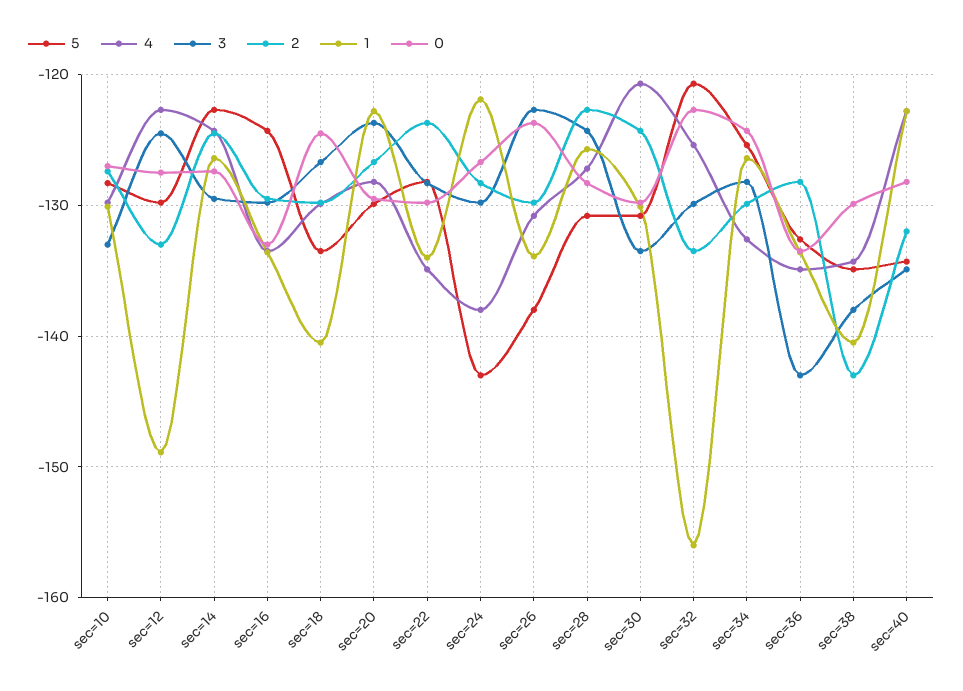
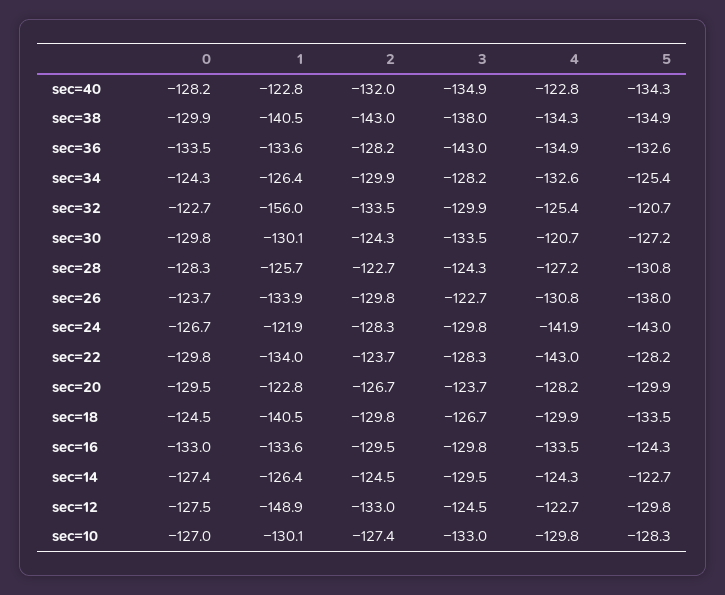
  {
    "5": {
      "sec=10": -128.3,
      "sec=12": -129.8,
      "sec=14": -122.7,
      "sec=16": -124.3,
      "sec=18": -133.5,
      "sec=20": -129.9,
      "sec=22": -128.2,
      "sec=24": -143,
      "sec=26": -138,
      "sec=28": -130.8,
-     "sec=30": -131,
+     "sec=30": -127.2,
      "sec=32": -120.7,
      "sec=34": -125.4,
      "sec=36": -132.6,
      "sec=38": -134.9,
      "sec=40": -134.3
    },
    "4": {
      "sec=10": -129.8,
      "sec=12": -122.7,
      "sec=14": -124.3,
      "sec=16": -133.5,
      "sec=18": -129.9,
      "sec=20": -128.2,
-     "sec=22": -135,
+     "sec=22": -143,
-     "sec=24": -138,
+     "sec=24": -141.9,
      "sec=26": -130.8,
      "sec=28": -127.2,
      "sec=30": -120.7,
      "sec=32": -125.4,
      "sec=34": -132.6,
      "sec=36": -134.9,
      "sec=38": -134.3,
      "sec=40": -122.8
    },
    "3": {
      "sec=10": -133,
      "sec=12": -124.5,
      "sec=14": -129.5,
      "sec=16": -129.8,
      "sec=18": -126.7,
      "sec=20": -123.7,
      "sec=22": -128.3,
      "sec=24": -129.8,
      "sec=26": -122.7,
      "sec=28": -124.3,
      "sec=30": -133.5,
      "sec=32": -129.9,
      "sec=34": -128.2,
      "sec=36": -143,
      "sec=38": -138,
      "sec=40": -134.9
    },
    "2": {
      "sec=10": -127.4,
      "sec=12": -133,
      "sec=14": -124.5,
      "sec=16": -129.5,
      "sec=18": -129.8,
      "sec=20": -126.7,
      "sec=22": -123.7,
      "sec=24": -128.3,
      "sec=26": -129.8,
      "sec=28": -122.7,
      "sec=30": -124.3,
      "sec=32": -133.5,
      "sec=34": -129.9,
      "sec=36": -128.2,
      "sec=38": -143,
      "sec=40": -132
    },
    "1": {
      "sec=10": -130.1,
      "sec=12": -148.9,
      "sec=14": -126.4,
      "sec=16": -133.6,
      "sec=18": -140.5,
      "sec=20": -122.8,
      "sec=22": -134,
      "sec=24": -121.9,
      "sec=26": -133.9,
      "sec=28": -125.7,
      "sec=30": -130.1,
      "sec=32": -156,
      "sec=34": -126.4,
      "sec=36": -133.6,
      "sec=38": -140.5,
      "sec=40": -122.8
    },
    "0": {
      "sec=10": -127,
      "sec=12": -127.5,
      "sec=14": -127.4,
      "sec=16": -133,
      "sec=18": -124.5,
      "sec=20": -129.5,
      "sec=22": -129.8,
      "sec=24": -126.7,
      "sec=26": -123.7,
      "sec=28": -128.3,
      "sec=30": -129.8,
      "sec=32": -122.7,
      "sec=34": -124.3,
      "sec=36": -133.5,
      "sec=38": -129.9,
      "sec=40": -128.2
    }
  }

